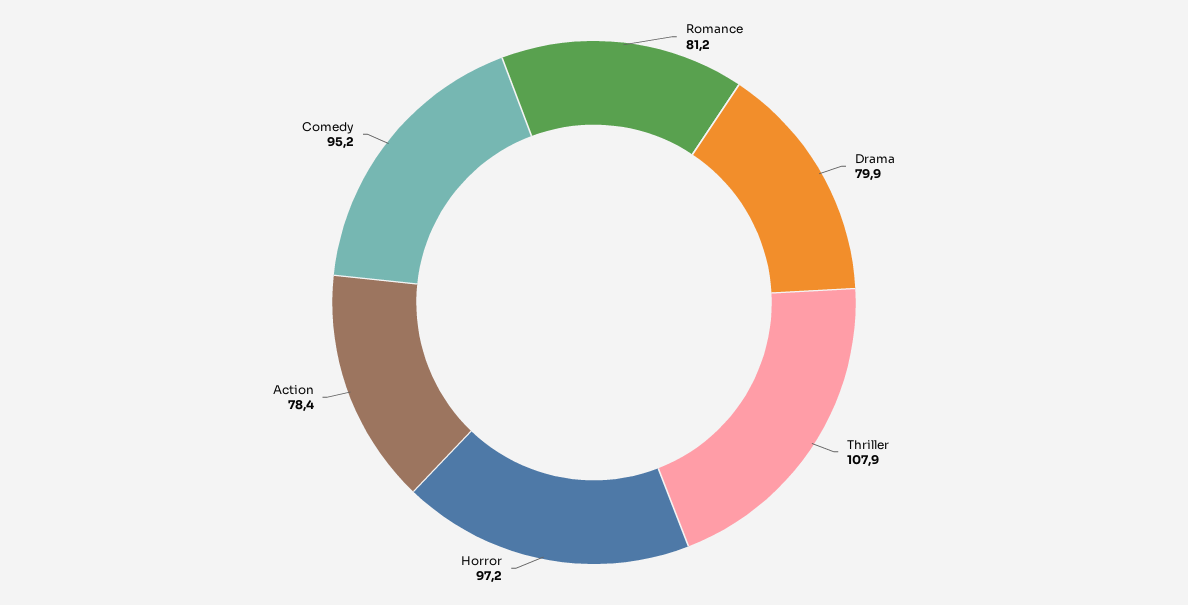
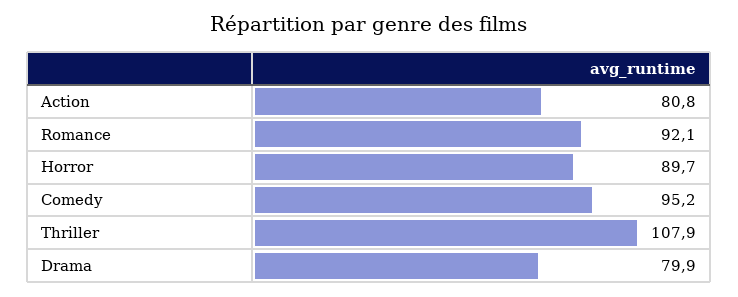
  {
-   "Romance": 81.2,
+   "Romance": 92.1,
    "Drama": 79.9,
    "Thriller": 107.9,
-   "Horror": 97.2,
+   "Horror": 89.7,
-   "Action": 78.4,
+   "Action": 80.8,
    "Comedy": 95.2
  }

